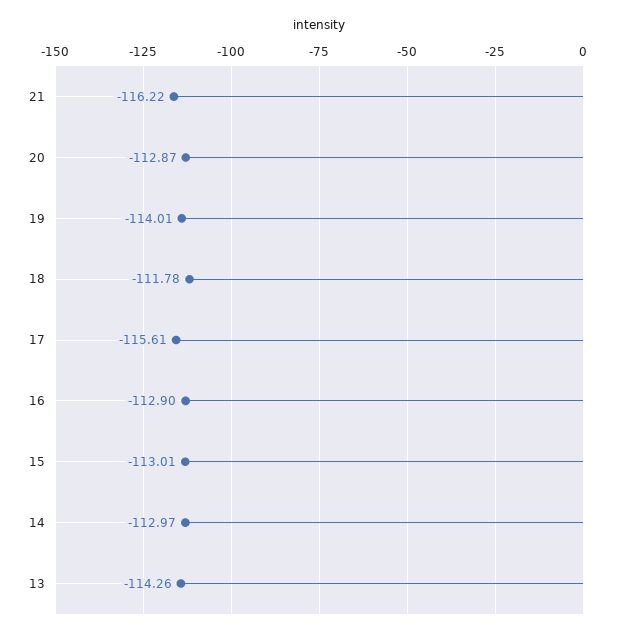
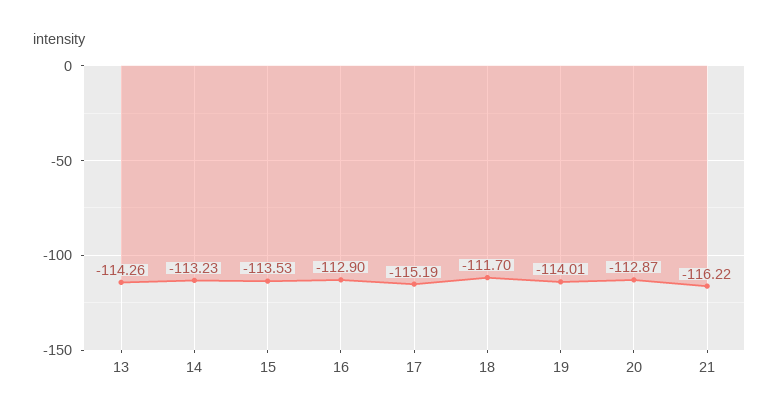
  {
    "21": -116.22,
    "20": -112.87,
    "19": -114.01,
-   "18": -111.78,
+   "18": -111.7,
-   "17": -115.61,
+   "17": -115.19,
    "16": -112.9,
-   "15": -113.01,
+   "15": -113.53,
-   "14": -112.97,
+   "14": -113.23,
    "13": -114.26
  }

